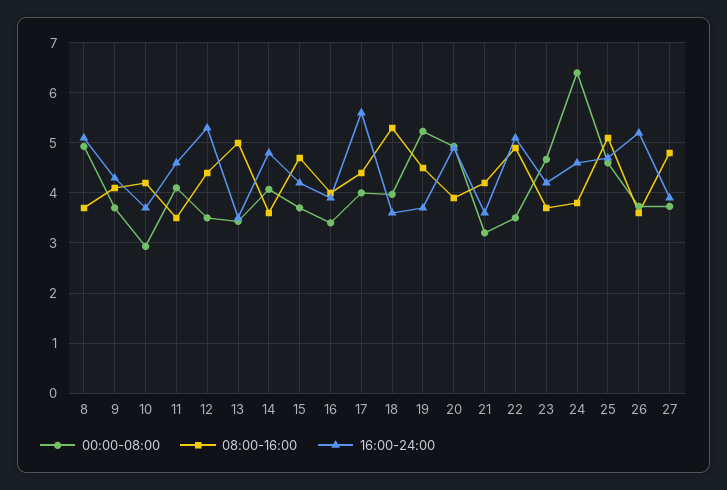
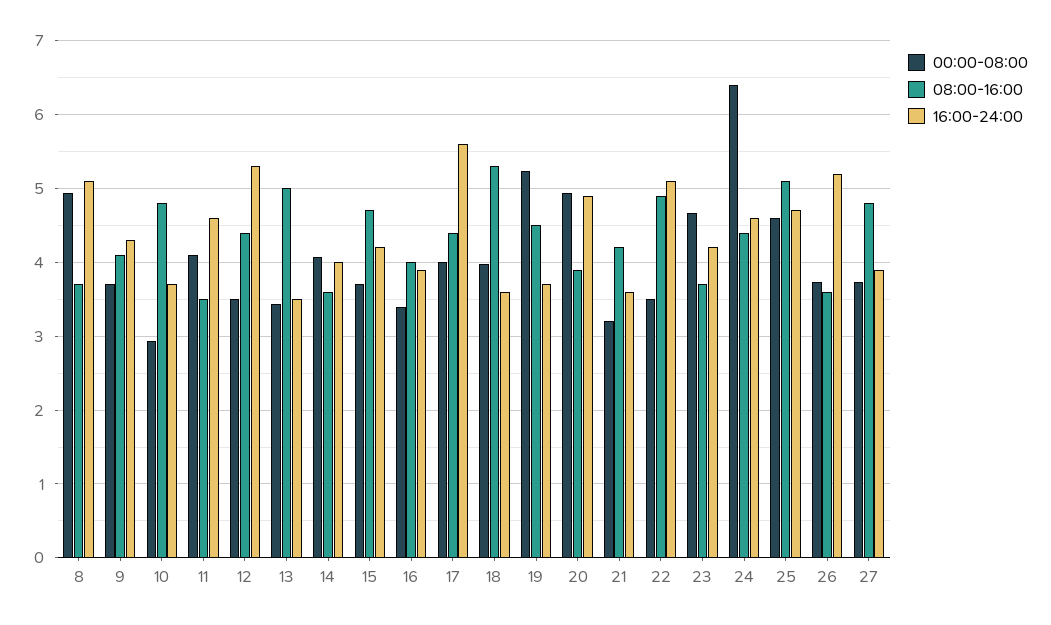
  {
    "00:00-08:00": {
      "8": 4.9,
      "9": 3.7,
      "10": 2.9,
      "11": 4.1,
      "12": 3.5,
      "13": 3.4,
      "14": 4.1,
      "15": 3.7,
      "16": 3.4,
      "17": 4,
      "18": 4,
      "19": 5.2,
      "20": 4.9,
      "21": 3.2,
      "22": 3.5,
      "23": 4.7,
      "24": 6.4,
      "25": 4.6,
      "26": 3.7,
      "27": 3.7
    },
    "08:00-16:00": {
      "8": 3.7,
      "9": 4.1,
-     "10": 4.2,
+     "10": 4.8,
      "11": 3.5,
      "12": 4.4,
      "13": 5,
      "14": 3.6,
      "15": 4.7,
      "16": 4,
      "17": 4.4,
      "18": 5.3,
      "19": 4.5,
      "20": 3.9,
      "21": 4.2,
      "22": 4.9,
      "23": 3.7,
-     "24": 3.8,
+     "24": 4.4,
      "25": 5.1,
      "26": 3.6,
      "27": 4.8
    },
    "16:00-24:00": {
      "8": 5.1,
      "9": 4.3,
      "10": 3.7,
      "11": 4.6,
      "12": 5.3,
      "13": 3.5,
-     "14": 4.8,
+     "14": 4,
      "15": 4.2,
      "16": 3.9,
      "17": 5.6,
      "18": 3.6,
      "19": 3.7,
      "20": 4.9,
      "21": 3.6,
      "22": 5.1,
      "23": 4.2,
      "24": 4.6,
      "25": 4.7,
      "26": 5.2,
      "27": 3.9
    }
  }

